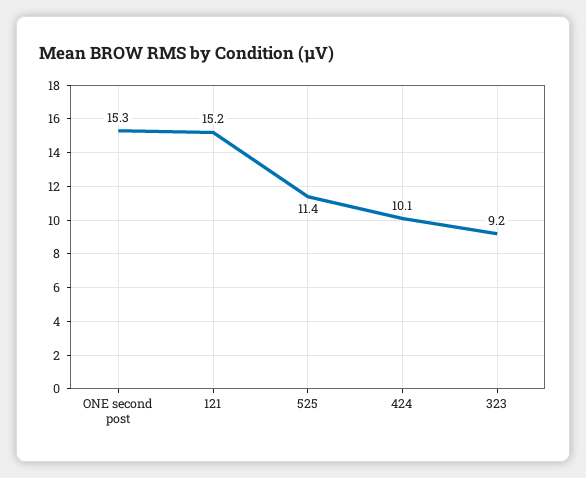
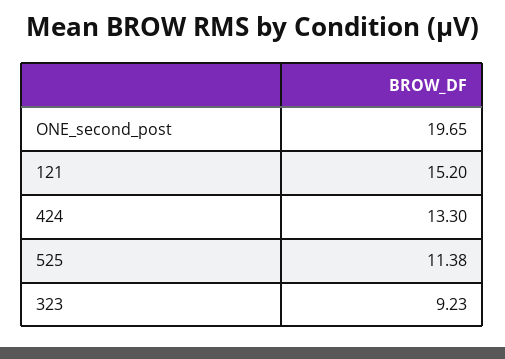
  {
-   "ONE second post": 15.3,
+   "ONE second post": 19.65,
    "121": 15.2,
    "525": 11.38,
-   "424": 10.1,
+   "424": 13.3,
    "323": 9.23
  }

